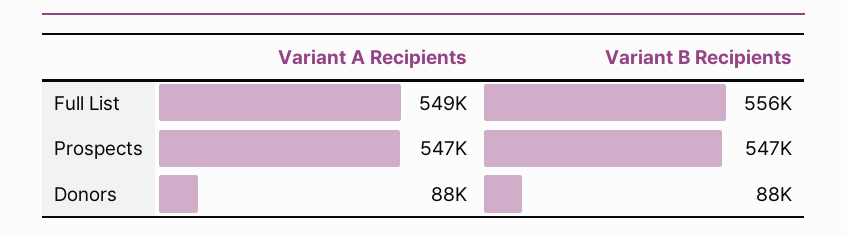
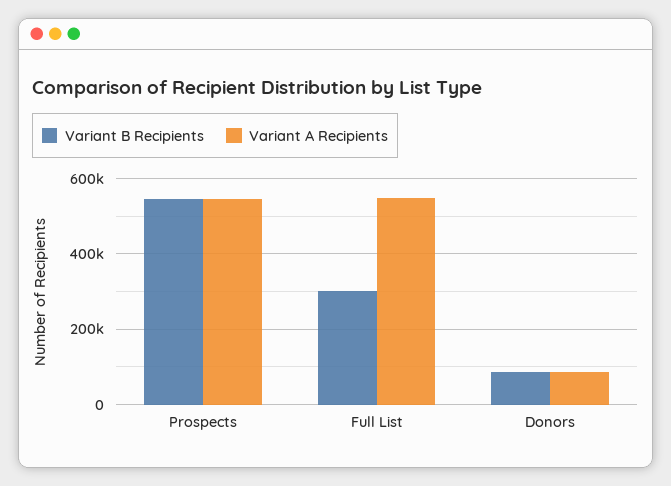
  {
    "Variant A Recipients": {
      "Full List": 549000,
      "Prospects": 547000,
      "Donors": 88000
    },
    "Variant B Recipients": {
-     "Full List": 556000,
+     "Full List": 300000,
      "Prospects": 547000,
      "Donors": 88000
    }
  }

